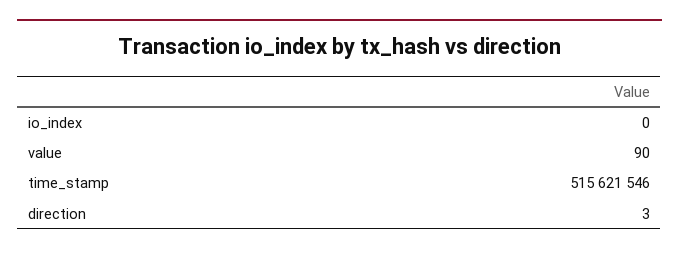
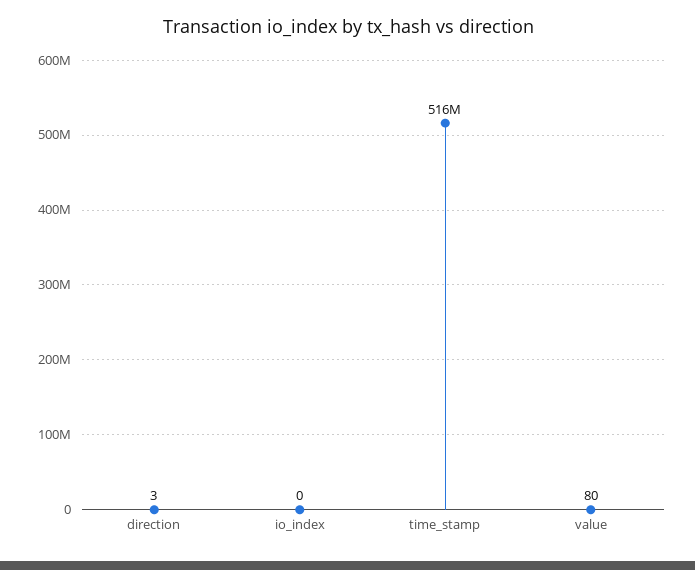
  {
    "io_index": 0,
-   "value": 90,
+   "value": 80,
    "time_stamp": 515621546,
    "direction": 3
  }

